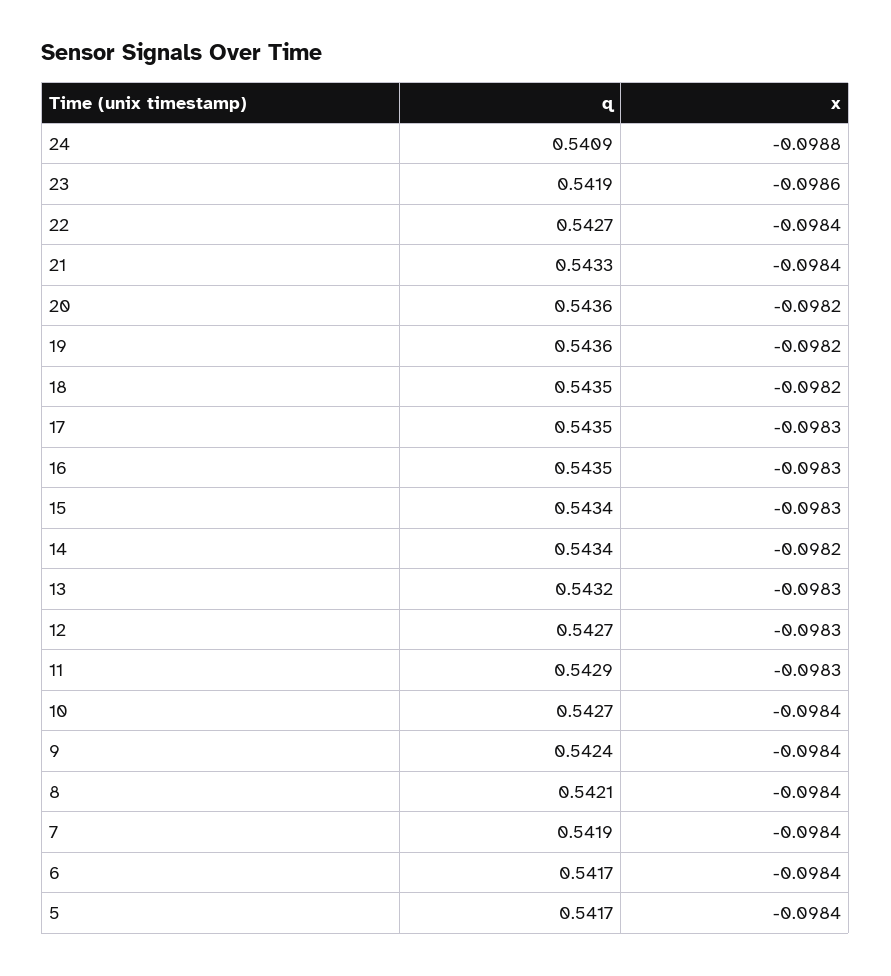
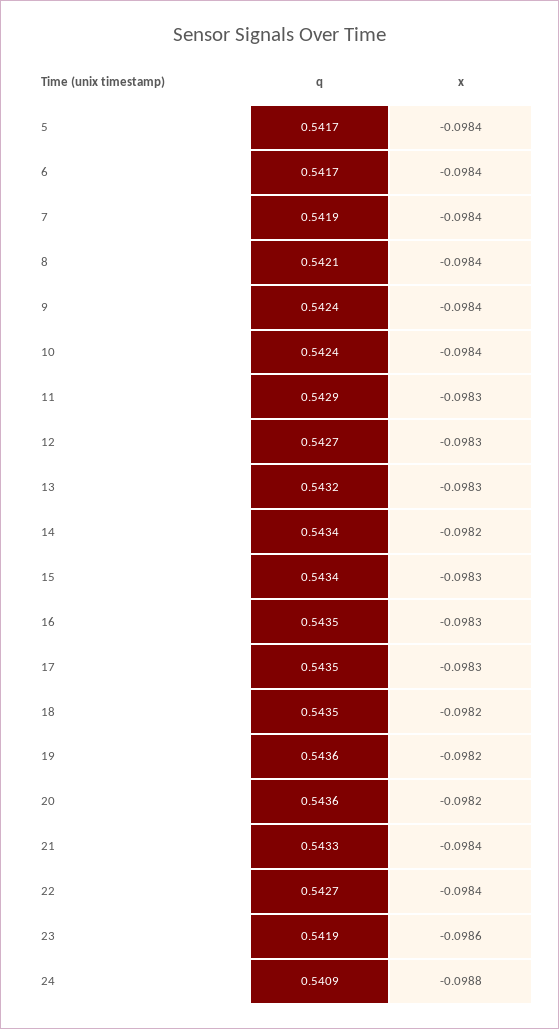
  {
    "q": {
      "24": 0.5409,
      "23": 0.5419,
      "22": 0.5427,
      "21": 0.5433,
      "20": 0.5436,
      "19": 0.5436,
      "18": 0.5435,
      "17": 0.5435,
      "16": 0.5435,
      "15": 0.5434,
      "14": 0.5434,
      "13": 0.5432,
      "12": 0.5427,
      "11": 0.5429,
-     "10": 0.5427,
+     "10": 0.5424,
      "9": 0.5424,
      "8": 0.5421,
      "7": 0.5419,
      "6": 0.5417,
      "5": 0.5417
    },
    "x": {
      "24": -0.0988,
      "23": -0.0986,
      "22": -0.0984,
      "21": -0.0984,
      "20": -0.0982,
      "19": -0.0982,
      "18": -0.0982,
      "17": -0.0983,
      "16": -0.0983,
      "15": -0.0983,
      "14": -0.0982,
      "13": -0.0983,
      "12": -0.0983,
      "11": -0.0983,
      "10": -0.0984,
      "9": -0.0984,
      "8": -0.0984,
      "7": -0.0984,
      "6": -0.0984,
      "5": -0.0984
    }
  }

